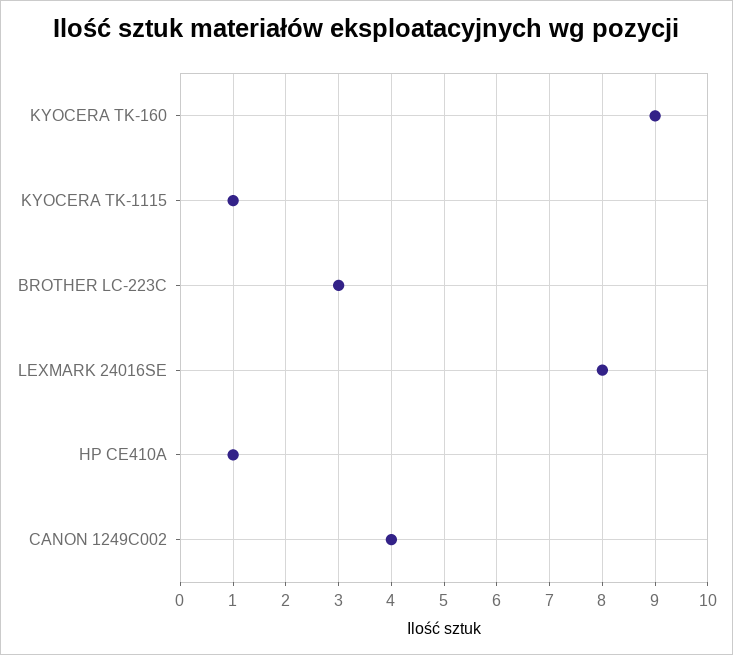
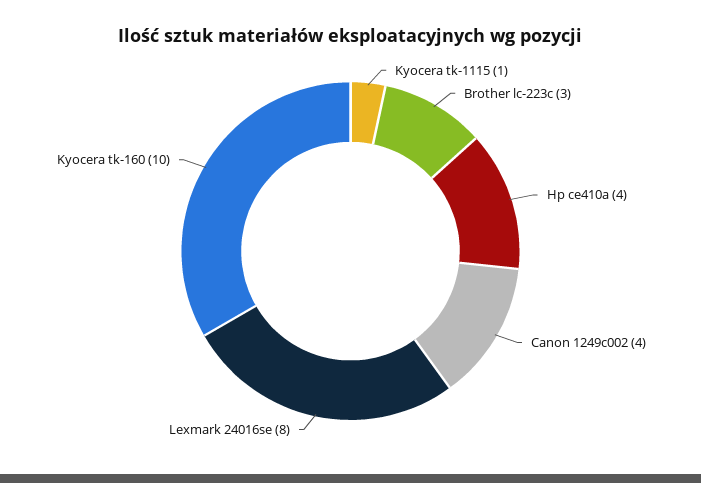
  {
-   "KYOCERA TK-160": 9,
+   "KYOCERA TK-160": 10,
    "KYOCERA TK-1115": 1,
    "BROTHER LC-223C": 3,
    "LEXMARK 24016SE": 8,
-   "HP CE410A": 1,
+   "HP CE410A": 4,
    "CANON 1249C002": 4
  }

